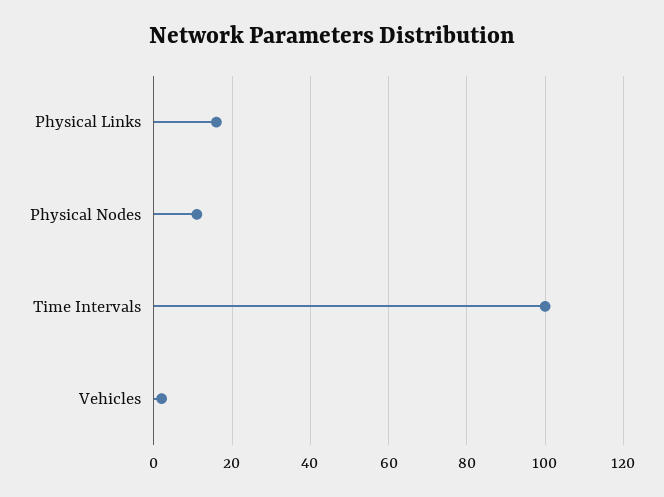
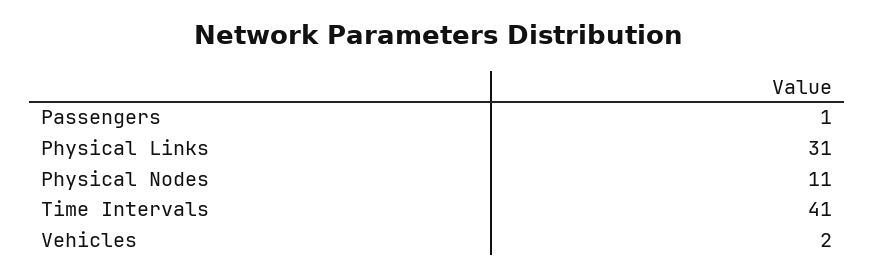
  {
-   "Physical Links": 15,
+   "Physical Links": 31,
    "Physical Nodes": 11,
-   "Time Intervals": 100,
+   "Time Intervals": 41,
-   "Vehicles": 2
+   "Vehicles": 2,
+   "Passengers": 1
  }

